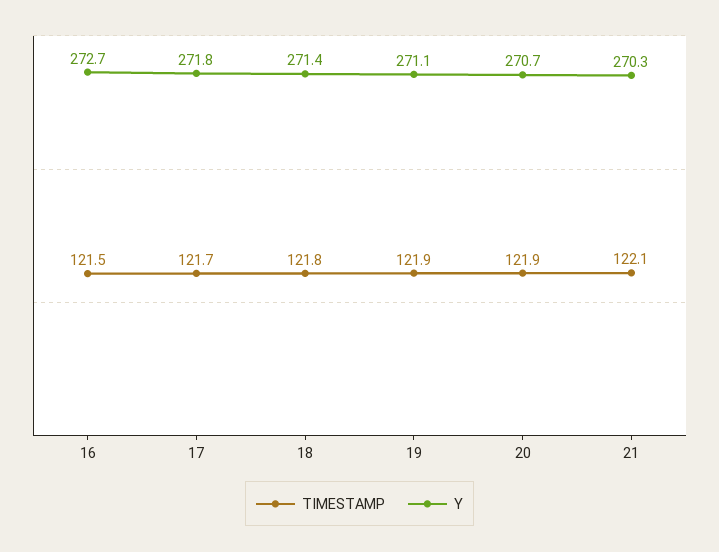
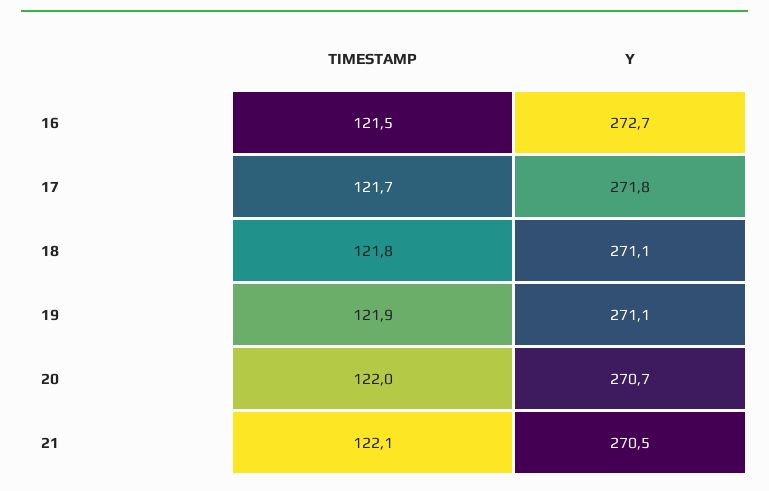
  {
    "TIMESTAMP": {
      "16": 121.5,
      "17": 121.7,
      "18": 121.8,
      "19": 121.9,
-     "20": 121.9,
+     "20": 122,
      "21": 122.1
    },
    "Y": {
      "16": 272.7,
      "17": 271.8,
-     "18": 271.4,
+     "18": 271.1,
      "19": 271.1,
      "20": 270.7,
-     "21": 270.3
+     "21": 270.5
    }
  }

